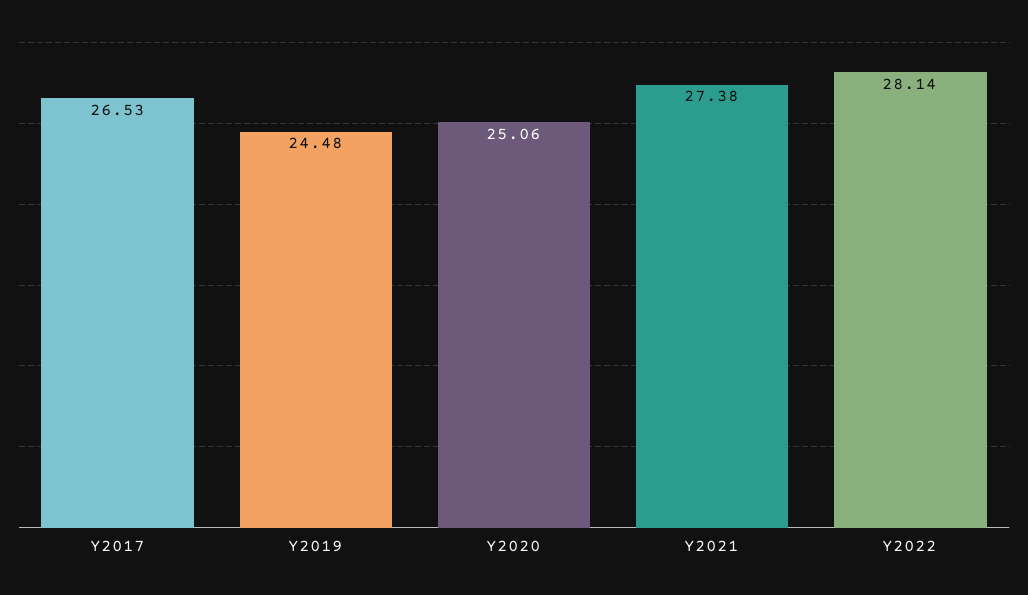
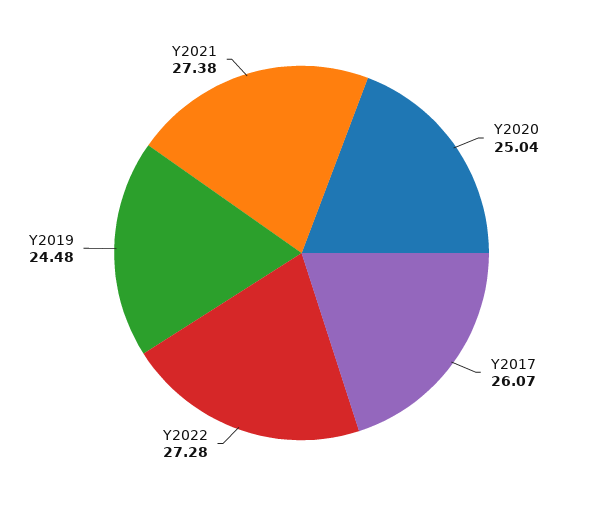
  {
-   "Y2017": 26.53,
+   "Y2017": 26.07,
    "Y2019": 24.48,
-   "Y2020": 25.06,
+   "Y2020": 25.04,
    "Y2021": 27.38,
-   "Y2022": 28.14
+   "Y2022": 27.28
  }

